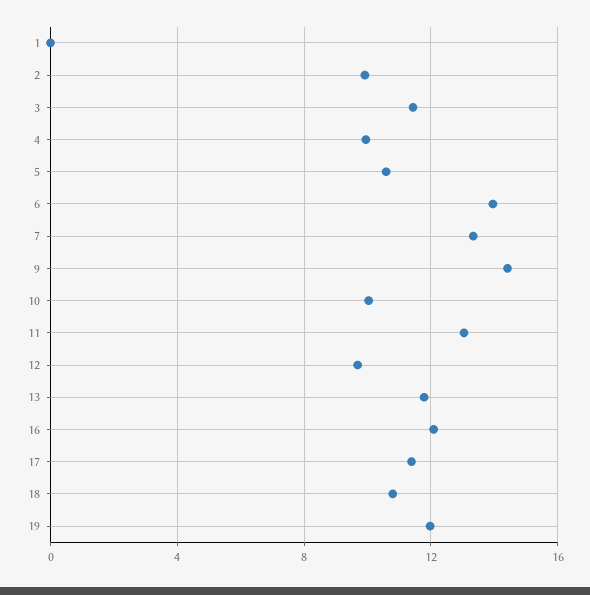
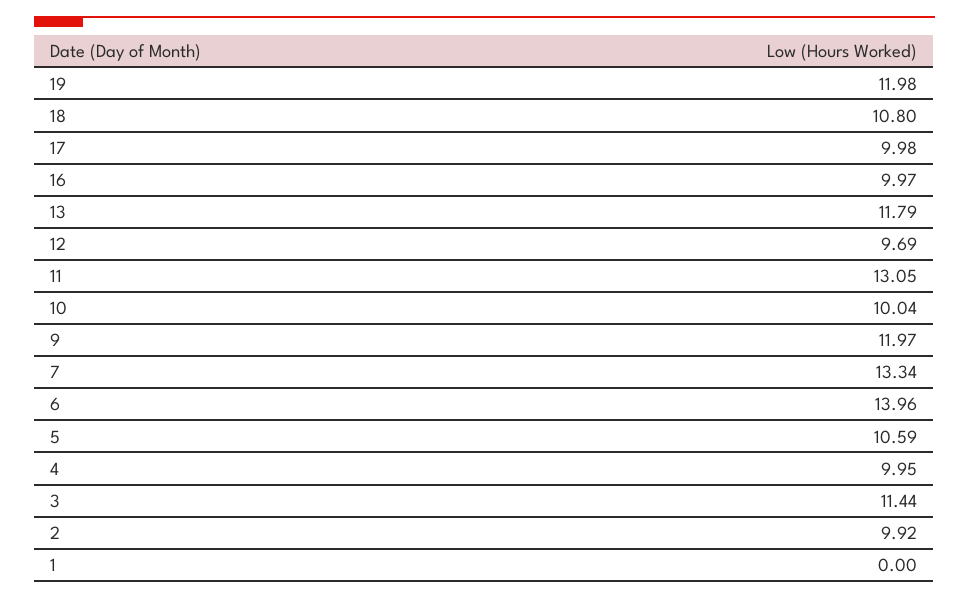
  {
    "1": 0,
    "2": 9.92,
    "3": 11.44,
    "4": 9.95,
    "5": 10.59,
    "6": 13.96,
    "7": 13.34,
-   "9": 14.5,
+   "9": 11.97,
    "10": 10.04,
    "11": 13.05,
    "12": 9.69,
    "13": 11.79,
-   "16": 12,
+   "16": 9.97,
-   "17": 11.5,
+   "17": 9.98,
    "18": 10.8,
    "19": 11.98
  }

